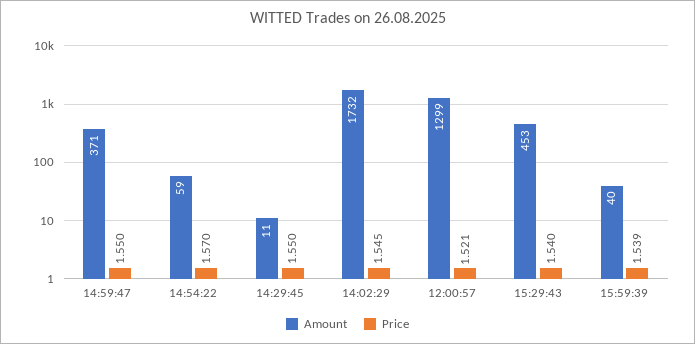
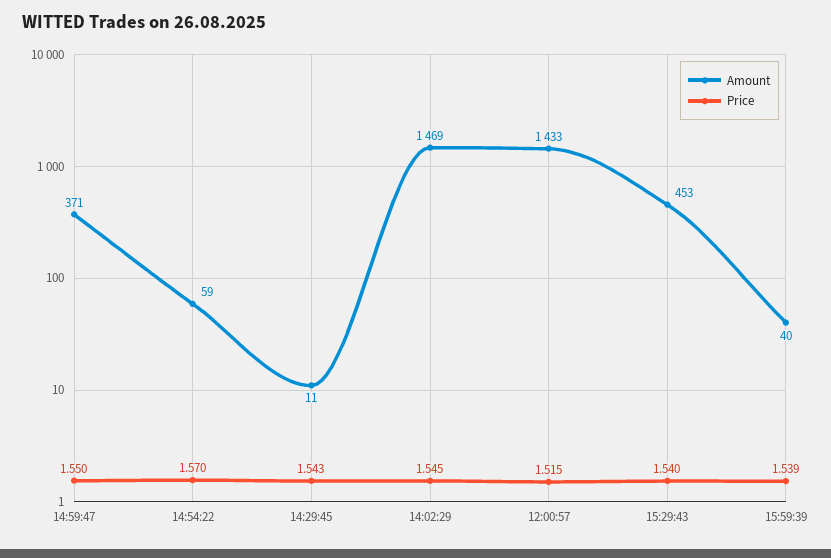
  {
    "Amount": {
      "14:59:47": 371,
      "14:54:22": 59,
      "14:29:45": 11,
-     "14:02:29": 1732,
+     "14:02:29": 1469,
-     "12:00:57": 1299,
+     "12:00:57": 1433,
      "15:29:43": 453,
      "15:59:39": 40
    },
    "Price": {
      "14:59:47": 1.55,
      "14:54:22": 1.57,
-     "14:29:45": 1.55,
+     "14:29:45": 1.543,
      "14:02:29": 1.545,
-     "12:00:57": 1.521,
+     "12:00:57": 1.515,
      "15:29:43": 1.54,
      "15:59:39": 1.539
    }
  }

